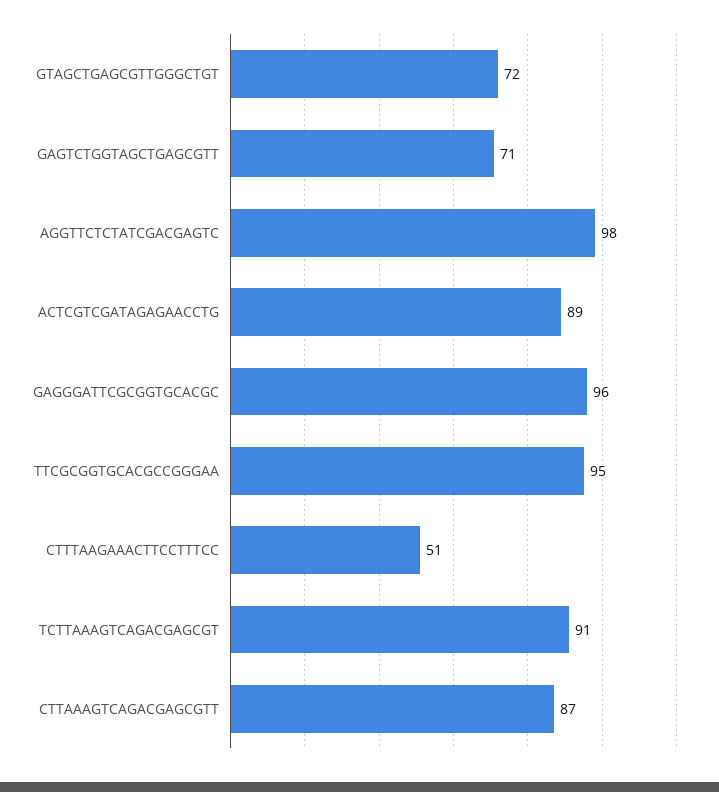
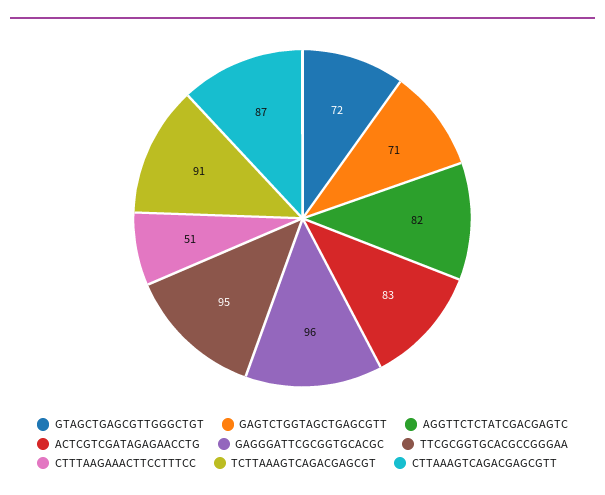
  {
    "GTAGCTGAGCGTTGGGCTGT": 72,
    "GAGTCTGGTAGCTGAGCGTT": 71,
-   "AGGTTCTCTATCGACGAGTC": 98,
+   "AGGTTCTCTATCGACGAGTC": 82,
-   "ACTCGTCGATAGAGAACCTG": 89,
+   "ACTCGTCGATAGAGAACCTG": 83,
    "GAGGGATTCGCGGTGCACGC": 96,
    "TTCGCGGTGCACGCCGGGAA": 95,
    "CTTTAAGAAACTTCCTTTCC": 51,
    "TCTTAAAGTCAGACGAGCGT": 91,
    "CTTAAAGTCAGACGAGCGTT": 87
  }

